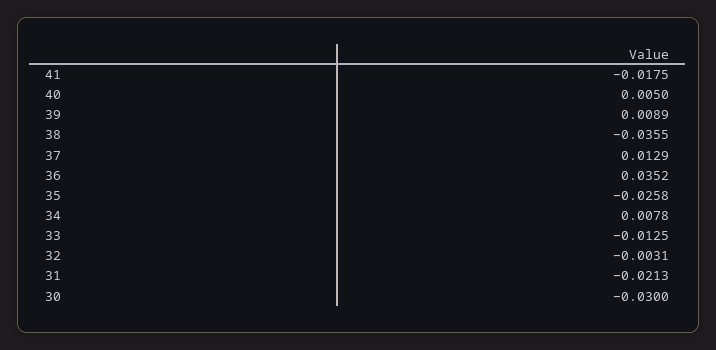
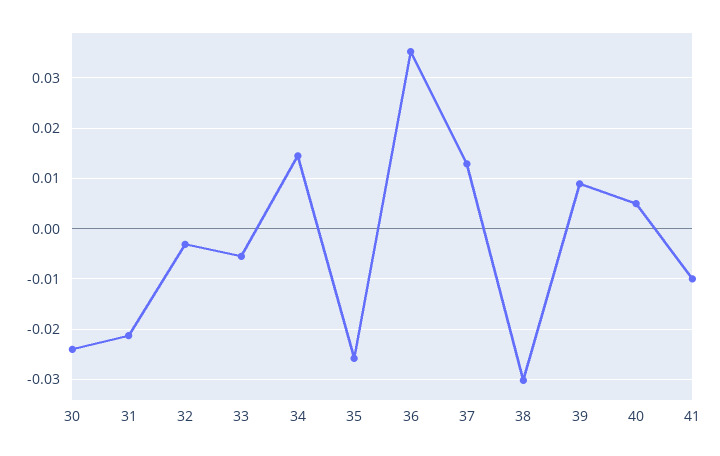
  {
-   "41": -0.0175,
+   "41": -0.01,
    "40": 0.005,
    "39": 0.0089,
-   "38": -0.0355,
+   "38": -0.03,
    "37": 0.0129,
    "36": 0.0352,
    "35": -0.0258,
-   "34": 0.0078,
+   "34": 0.014,
-   "33": -0.0125,
+   "33": -0.006,
    "32": -0.0031,
    "31": -0.0213,
-   "30": -0.03
+   "30": -0.024
  }

